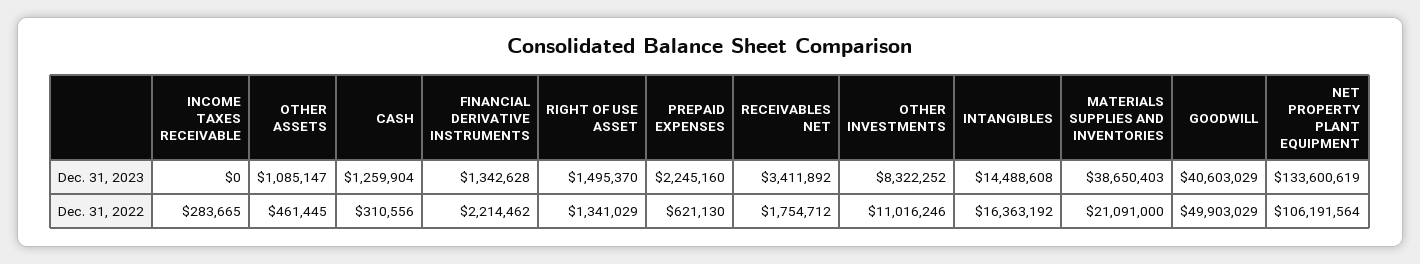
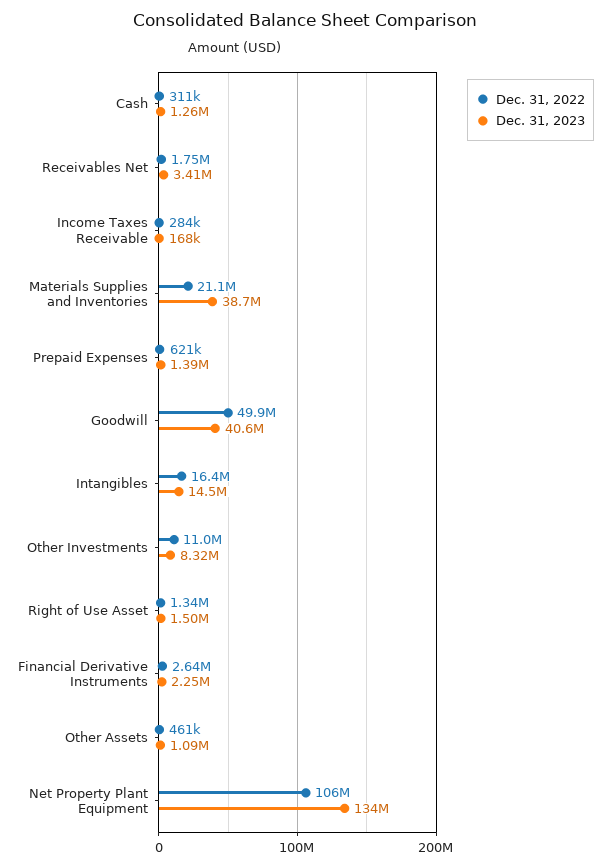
  {
    "Dec. 31, 2023": {
-     "INCOME TAXES RECEIVABLE": 0,
+     "INCOME TAXES RECEIVABLE": 168000,
      "OTHER ASSETS": 1085147,
      "CASH": 1259904,
-     "FINANCIAL DERIVATIVE INSTRUMENTS": 1342628,
+     "FINANCIAL DERIVATIVE INSTRUMENTS": 2250000,
      "RIGHT OF USE ASSET": 1495370,
-     "PREPAID EXPENSES": 2245160,
+     "PREPAID EXPENSES": 1390000,
      "RECEIVABLES NET": 3411892,
      "OTHER INVESTMENTS": 8322252,
      "INTANGIBLES": 14488608,
      "MATERIALS SUPPLIES AND INVENTORIES": 38650403,
      "GOODWILL": 40603029,
      "NET PROPERTY PLANT EQUIPMENT": 133600619
    },
    "Dec. 31, 2022": {
      "INCOME TAXES RECEIVABLE": 283665,
      "OTHER ASSETS": 461445,
      "CASH": 310556,
-     "FINANCIAL DERIVATIVE INSTRUMENTS": 2214462,
+     "FINANCIAL DERIVATIVE INSTRUMENTS": 2640000,
      "RIGHT OF USE ASSET": 1341029,
      "PREPAID EXPENSES": 621130,
      "RECEIVABLES NET": 1754712,
      "OTHER INVESTMENTS": 11016246,
      "INTANGIBLES": 16363192,
      "MATERIALS SUPPLIES AND INVENTORIES": 21091000,
      "GOODWILL": 49903029,
      "NET PROPERTY PLANT EQUIPMENT": 106191564
    }
  }

